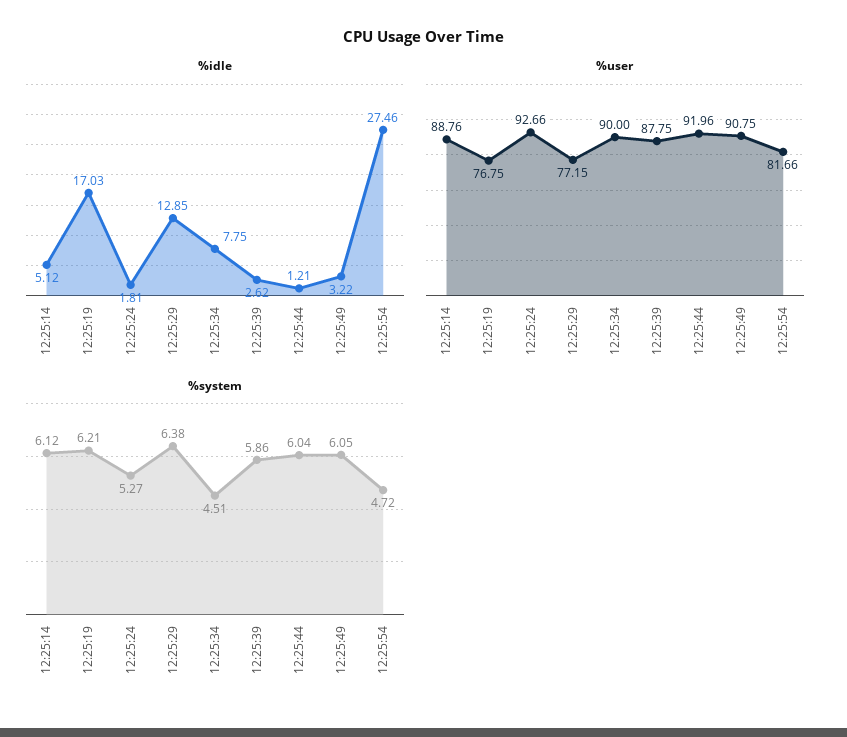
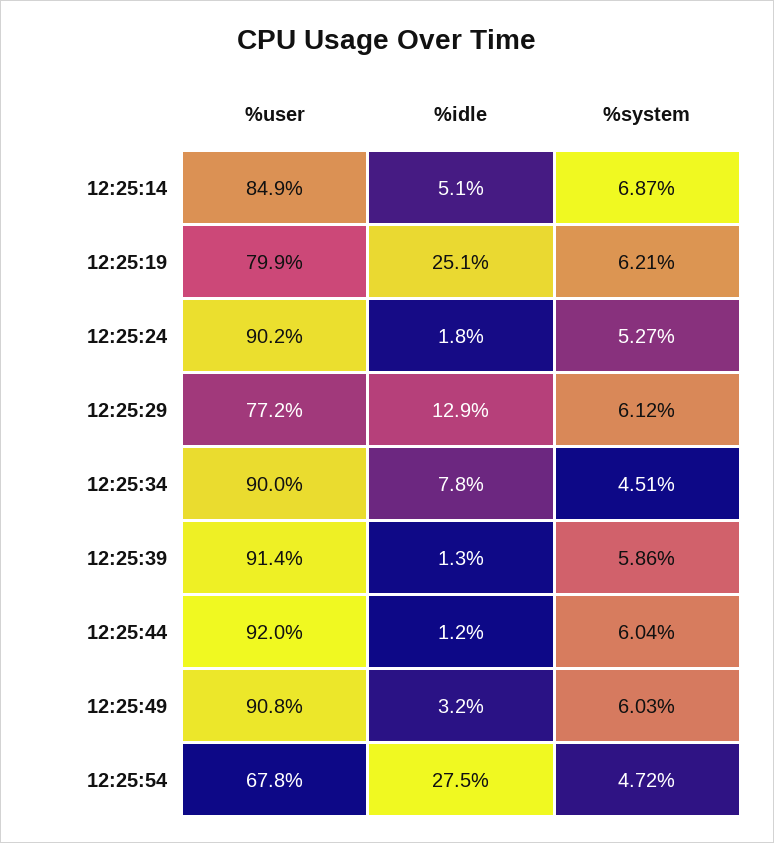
  {
    "%idle": {
      "12:25:14": 5.12,
-     "12:25:19": 17.03,
+     "12:25:19": 25.1,
      "12:25:24": 1.81,
      "12:25:29": 12.85,
      "12:25:34": 7.75,
-     "12:25:39": 2.62,
+     "12:25:39": 1.3,
      "12:25:44": 1.21,
      "12:25:49": 3.22,
      "12:25:54": 27.46
    },
    "%user": {
-     "12:25:14": 88.76,
+     "12:25:14": 84.9,
-     "12:25:19": 76.75,
+     "12:25:19": 79.9,
-     "12:25:24": 92.66,
+     "12:25:24": 90.2,
      "12:25:29": 77.15,
      "12:25:34": 90,
-     "12:25:39": 87.75,
+     "12:25:39": 91.4,
      "12:25:44": 91.96,
      "12:25:49": 90.75,
-     "12:25:54": 81.66
+     "12:25:54": 67.8
    },
    "%system": {
-     "12:25:14": 6.12,
+     "12:25:14": 6.87,
      "12:25:19": 6.21,
      "12:25:24": 5.27,
-     "12:25:29": 6.38,
+     "12:25:29": 6.12,
      "12:25:34": 4.51,
      "12:25:39": 5.86,
      "12:25:44": 6.04,
-     "12:25:49": 6.05,
+     "12:25:49": 6.03,
      "12:25:54": 4.72
    }
  }

